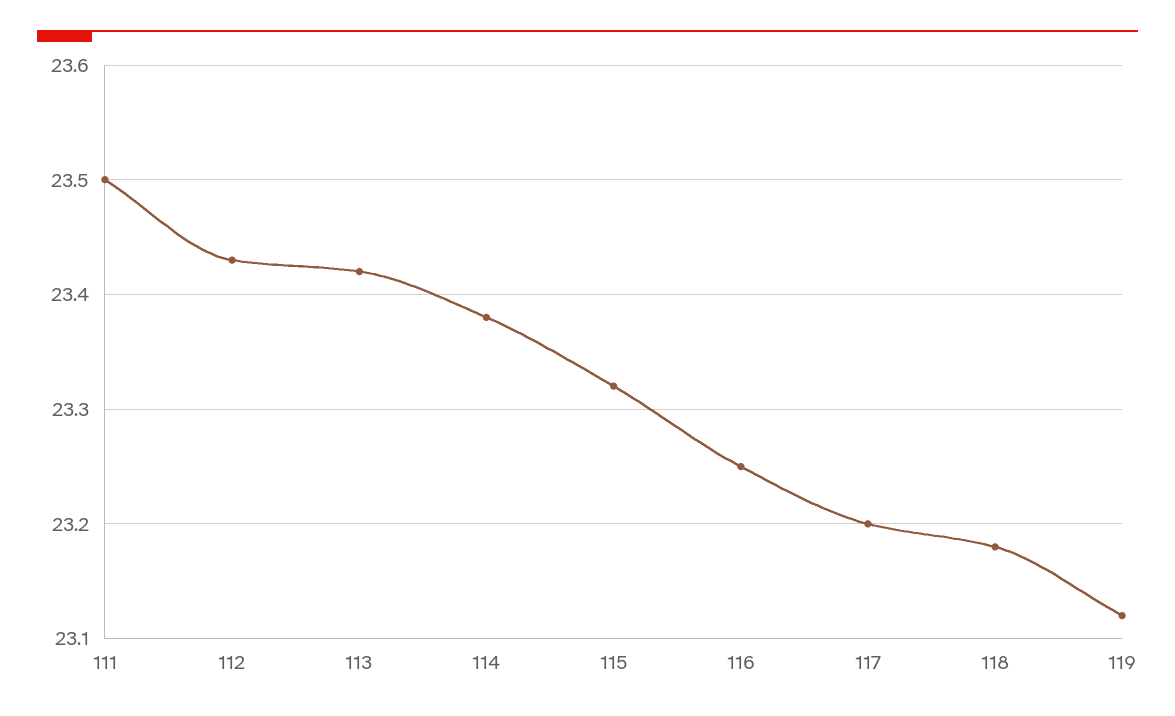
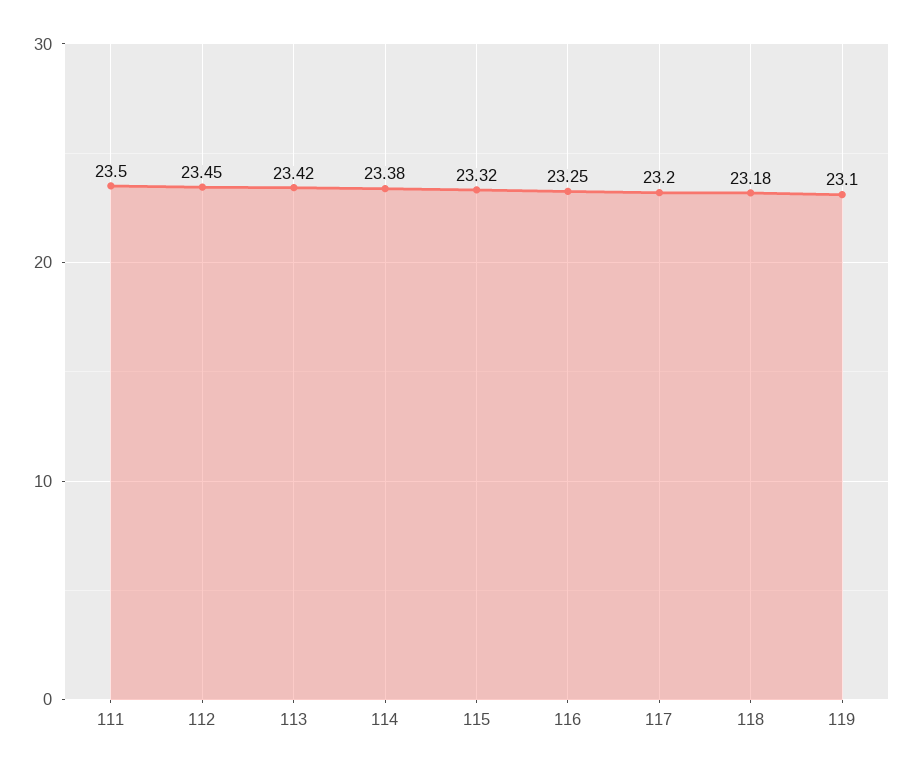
  {
    "111": 23.5,
-   "112": 23.43,
+   "112": 23.45,
    "113": 23.42,
    "114": 23.38,
    "115": 23.32,
    "116": 23.25,
    "117": 23.2,
    "118": 23.18,
-   "119": 23.12
+   "119": 23.1
  }

